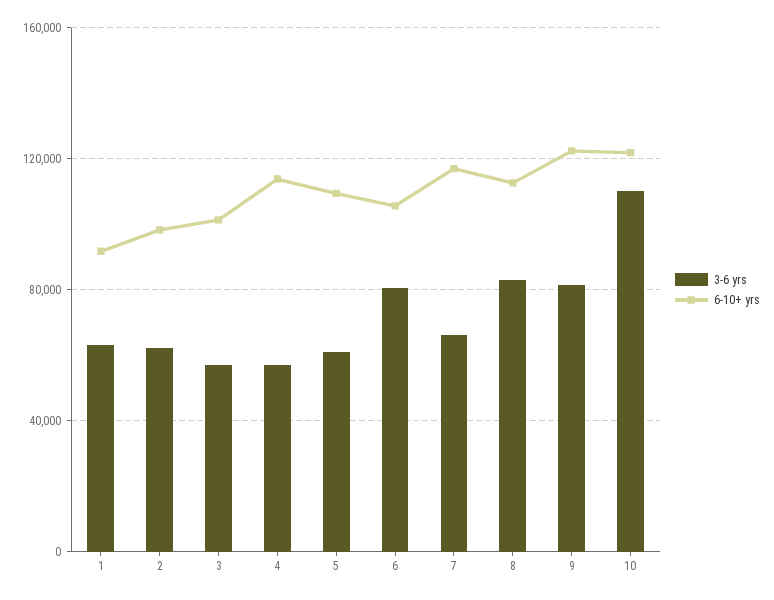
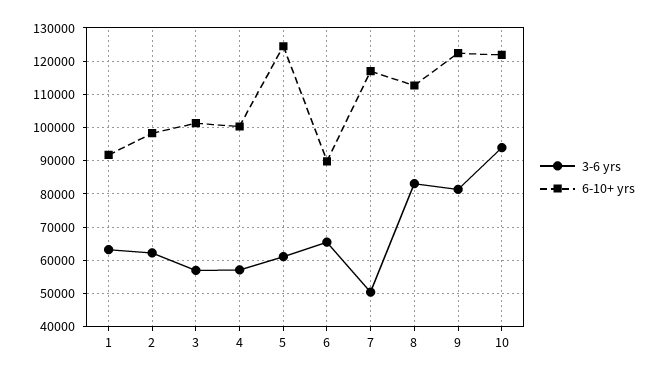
  {
    "3-6 yrs": {
      "1": 64000,
      "2": 62000,
      "3": 56000,
      "4": 58000,
      "5": 62000,
-     "6": 80000,
+     "6": 66000,
-     "7": 65000,
+     "7": 50000,
      "8": 84000,
      "9": 82000,
-     "10": 110000
+     "10": 94000
    },
    "6-10+ yrs": {
      "1": 92000,
      "2": 98000,
      "3": 102000,
-     "4": 115000,
+     "4": 100000,
-     "5": 110000,
+     "5": 124000,
-     "6": 105000,
+     "6": 90000,
      "7": 116000,
      "8": 112000,
      "9": 122000,
      "10": 122000
    }
  }

